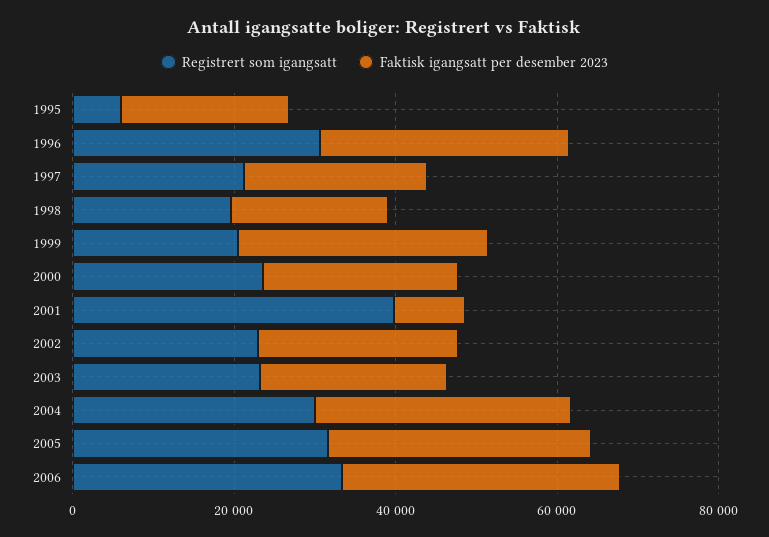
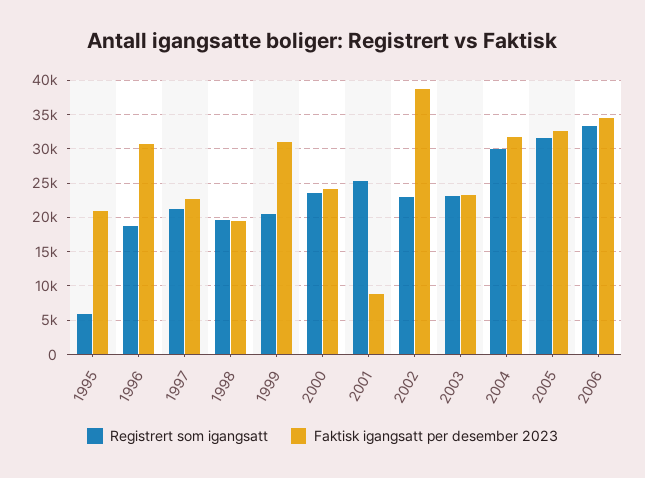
  {
    "Registrert som igangsatt": {
      "1995": 6000,
-     "1996": 30000,
+     "1996": 19000,
      "1997": 21000,
      "1998": 20000,
      "1999": 20000,
      "2000": 24000,
-     "2001": 40000,
+     "2001": 25000,
      "2002": 23000,
      "2003": 23000,
      "2004": 30000,
      "2005": 32000,
      "2006": 33000
    },
    "Faktisk igangsatt per desember 2023": {
      "1995": 21000,
      "1996": 31000,
      "1997": 23000,
      "1998": 19000,
      "1999": 31000,
      "2000": 24000,
      "2001": 9000,
-     "2002": 25000,
+     "2002": 39000,
      "2003": 23000,
      "2004": 32000,
      "2005": 33000,
      "2006": 34000
    }
  }

